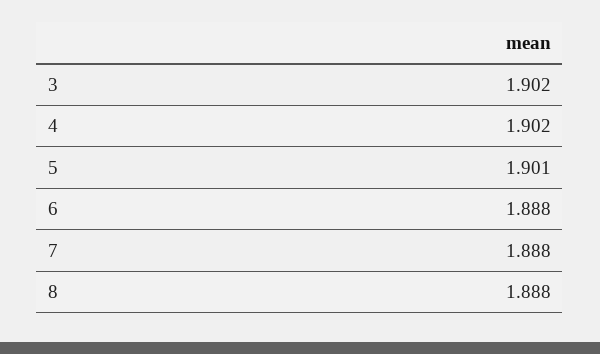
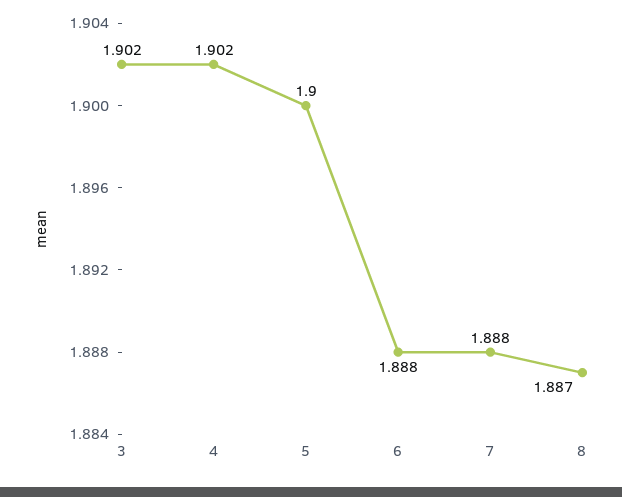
  {
    "3": 1.902,
    "4": 1.902,
-   "5": 1.901,
+   "5": 1.9,
    "6": 1.888,
    "7": 1.888,
-   "8": 1.888
+   "8": 1.887
  }

